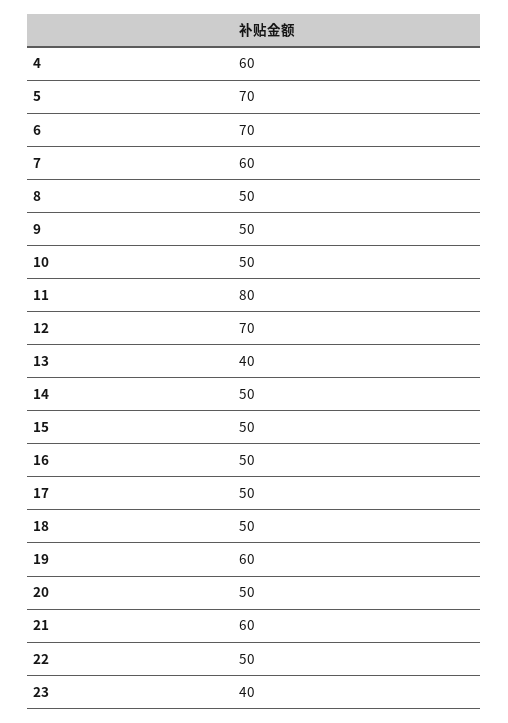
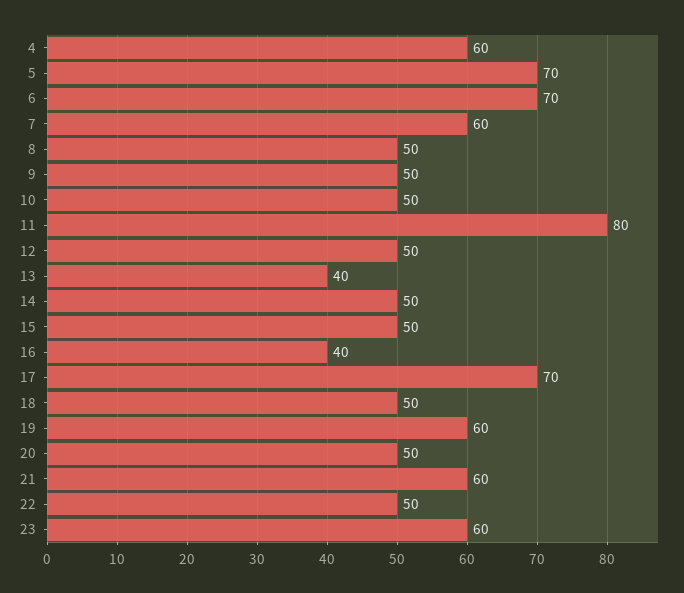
  {
    "4": 60,
    "5": 70,
    "6": 70,
    "7": 60,
    "8": 50,
    "9": 50,
    "10": 50,
    "11": 80,
-   "12": 70,
+   "12": 50,
    "13": 40,
    "14": 50,
    "15": 50,
-   "16": 50,
+   "16": 40,
-   "17": 50,
+   "17": 70,
    "18": 50,
    "19": 60,
    "20": 50,
    "21": 60,
    "22": 50,
-   "23": 40
+   "23": 60
  }

